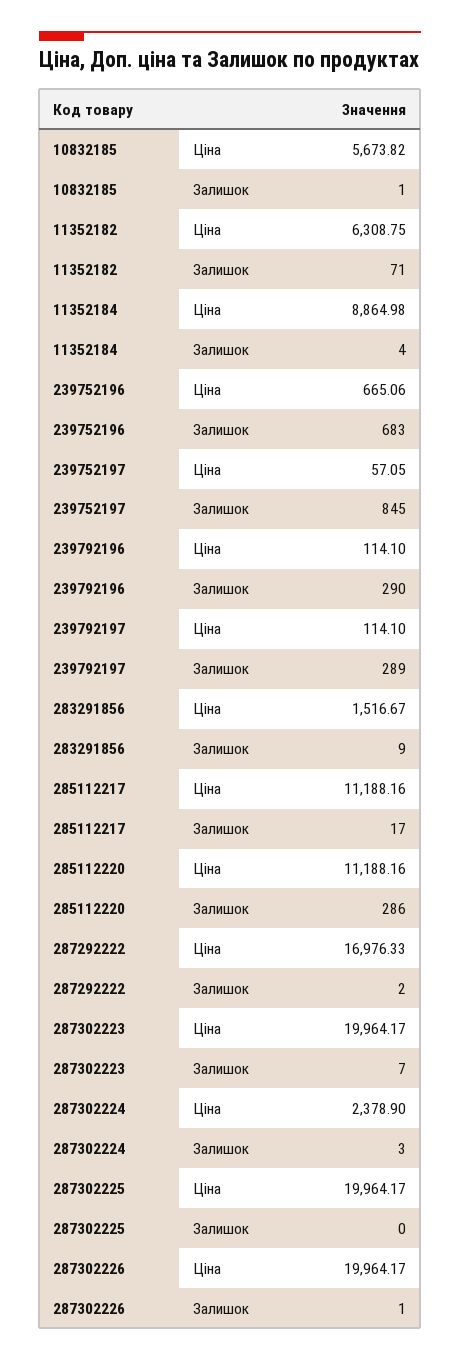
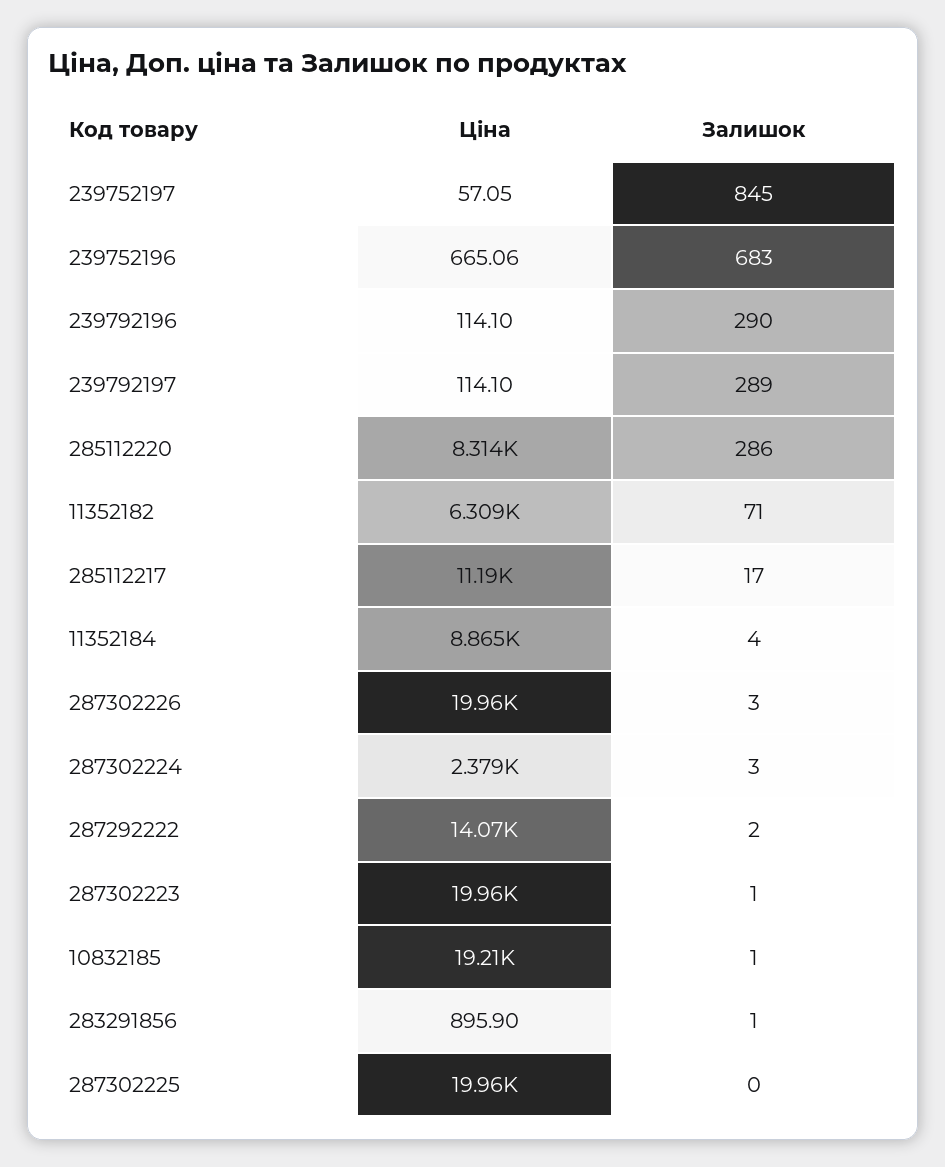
  {
    "10832185": {
-     "Ціна": 5673.82,
+     "Ціна": 19210,
      "Залишок": 1
    },
    "11352182": {
      "Ціна": 6308.75,
      "Залишок": 71
    },
    "11352184": {
      "Ціна": 8864.98,
      "Залишок": 4
    },
    "239752196": {
      "Ціна": 665.06,
      "Залишок": 683
    },
    "239752197": {
      "Ціна": 57.05,
      "Залишок": 845
    },
    "239792196": {
      "Ціна": 114.1,
      "Залишок": 290
    },
    "239792197": {
      "Ціна": 114.1,
      "Залишок": 289
    },
    "283291856": {
-     "Ціна": 1516.67,
+     "Ціна": 895.9,
-     "Залишок": 9
+     "Залишок": 1
    },
    "285112217": {
      "Ціна": 11188.16,
      "Залишок": 17
    },
    "285112220": {
-     "Ціна": 11188.16,
+     "Ціна": 8314,
      "Залишок": 286
    },
    "287292222": {
-     "Ціна": 16976.33,
+     "Ціна": 14070,
      "Залишок": 2
    },
    "287302223": {
      "Ціна": 19964.17,
-     "Залишок": 7
+     "Залишок": 1
    },
    "287302224": {
      "Ціна": 2378.9,
      "Залишок": 3
    },
    "287302225": {
      "Ціна": 19964.17,
      "Залишок": 0
    },
    "287302226": {
      "Ціна": 19964.17,
-     "Залишок": 1
+     "Залишок": 3
    }
  }

